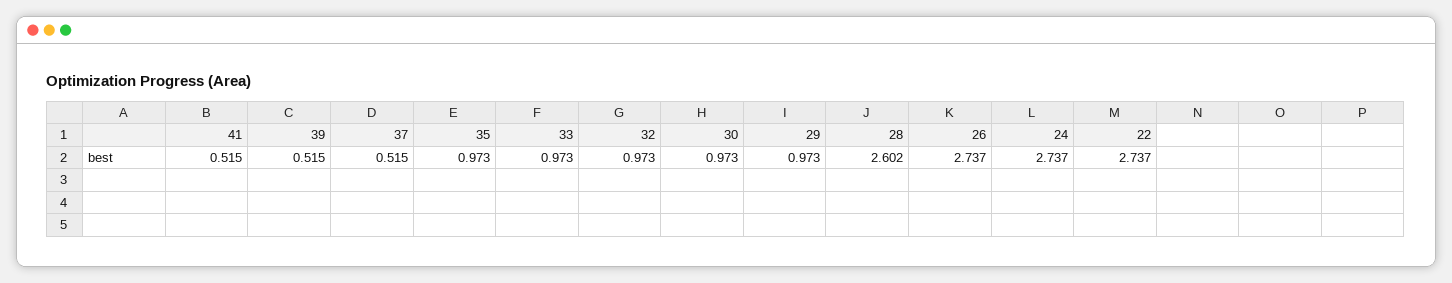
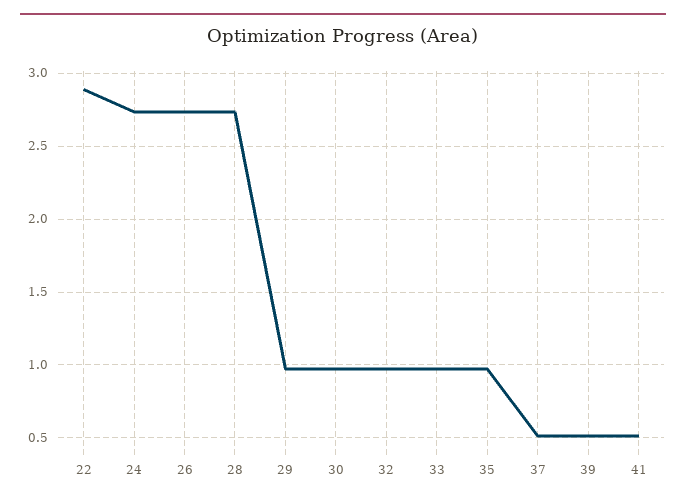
  {
    "41": 0.515,
    "39": 0.515,
    "37": 0.515,
    "35": 0.973,
    "33": 0.973,
    "32": 0.973,
    "30": 0.973,
    "29": 0.973,
-   "28": 2.602,
+   "28": 2.75,
    "26": 2.737,
    "24": 2.737,
-   "22": 2.737
+   "22": 2.9
  }

